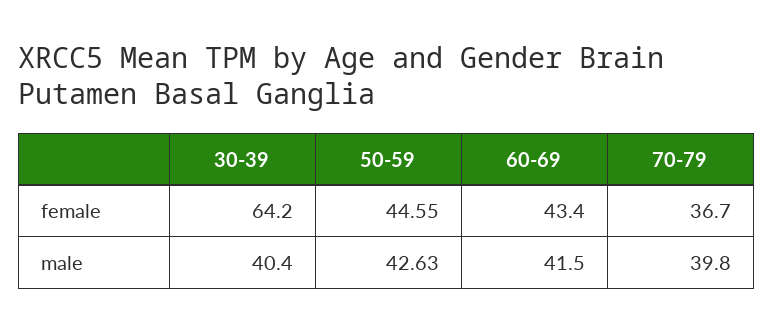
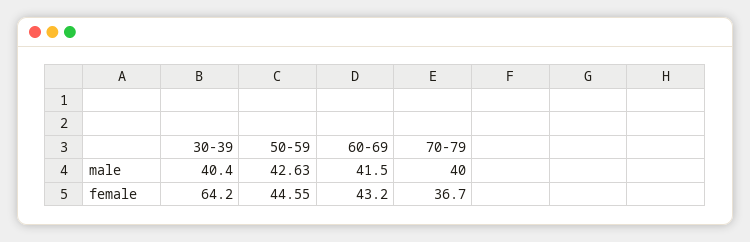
  {
    "30-39": {
      "female": 64.2,
      "male": 40.4
    },
    "50-59": {
      "female": 44.55,
      "male": 42.63
    },
    "60-69": {
-     "female": 43.4,
+     "female": 43.2,
      "male": 41.5
    },
    "70-79": {
      "female": 36.7,
-     "male": 39.8
+     "male": 40
    }
  }

